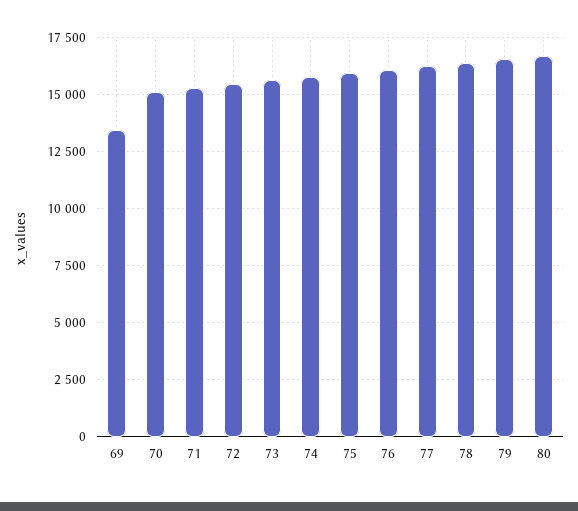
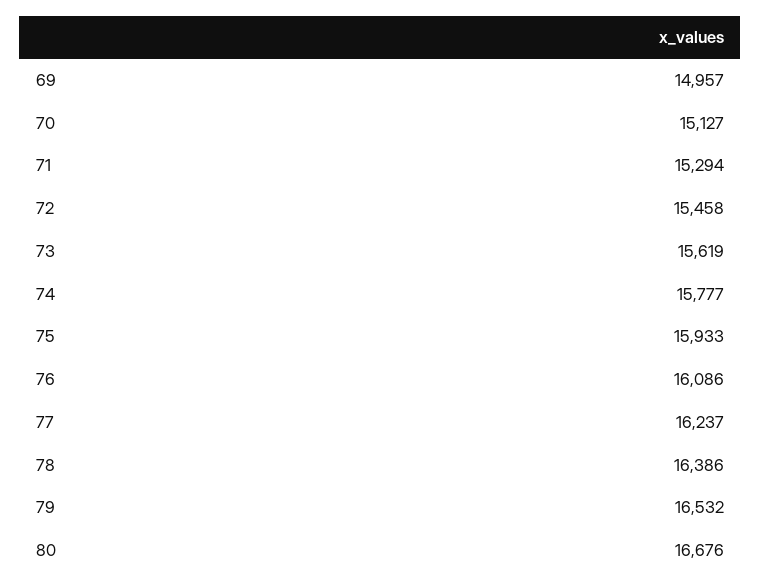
  {
-   "69": 13500,
+   "69": 14957,
    "70": 15127,
    "71": 15294,
    "72": 15458,
    "73": 15619,
    "74": 15777,
    "75": 15933,
    "76": 16086,
    "77": 16237,
    "78": 16386,
    "79": 16532,
    "80": 16676
  }

